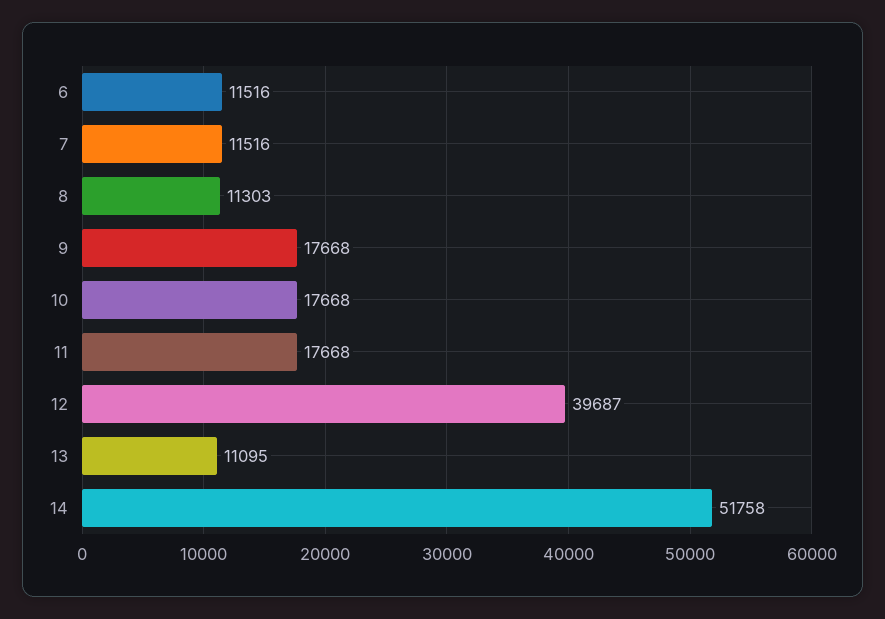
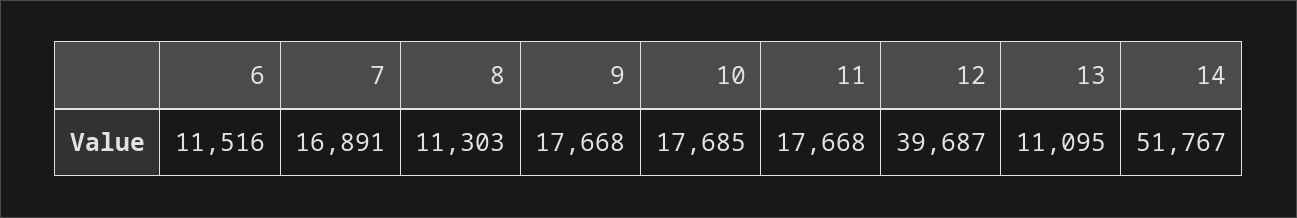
  {
    "6": 11516,
-   "7": 11516,
+   "7": 16891,
    "8": 11303,
    "9": 17668,
-   "10": 17668,
+   "10": 17685,
    "11": 17668,
    "12": 39687,
    "13": 11095,
-   "14": 51758
+   "14": 51767
  }

